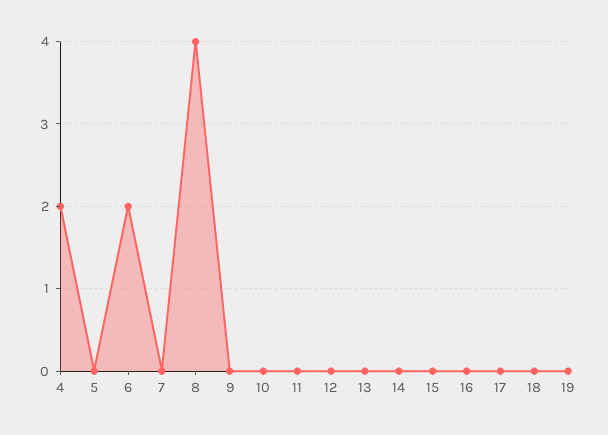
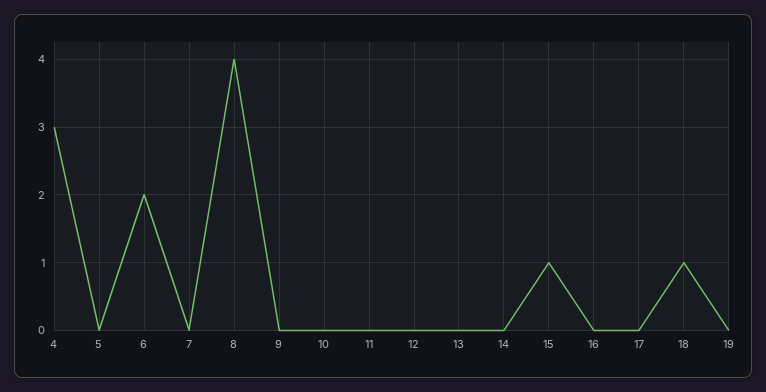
  {
-   "4": 2,
+   "4": 3,
    "5": 0,
    "6": 2,
    "7": 0,
    "8": 4,
    "9": 0,
    "10": 0,
    "11": 0,
    "12": 0,
    "13": 0,
    "14": 0,
-   "15": 0,
+   "15": 1,
    "16": 0,
    "17": 0,
-   "18": 0,
+   "18": 1,
    "19": 0
  }

